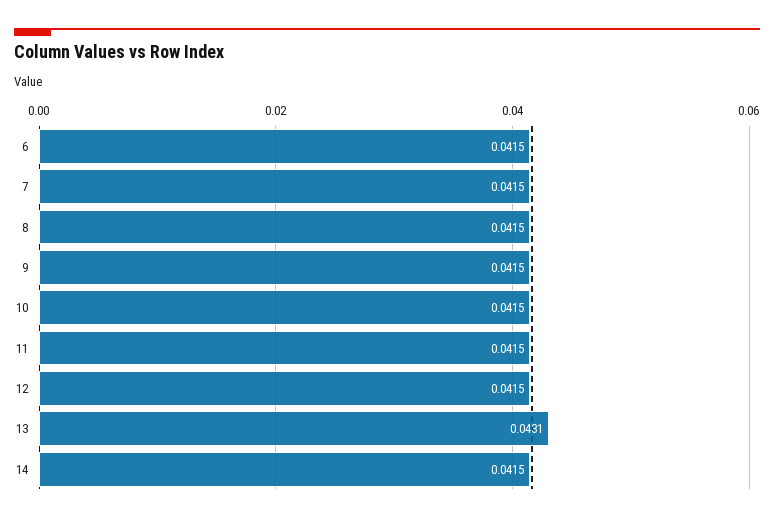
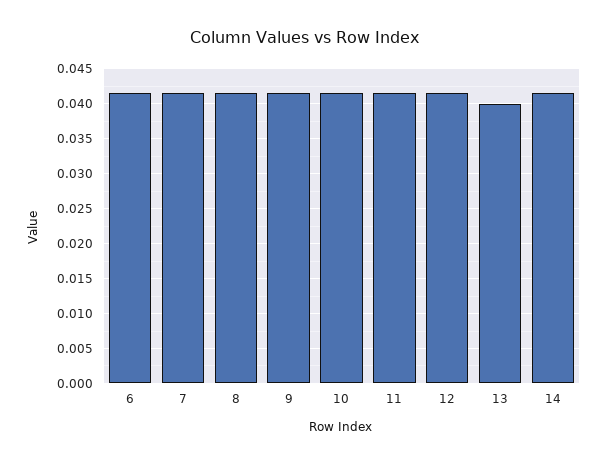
  {
    "6": 0.0415,
    "7": 0.0415,
    "8": 0.0415,
    "9": 0.0415,
    "10": 0.0415,
    "11": 0.0415,
    "12": 0.0415,
-   "13": 0.0431,
+   "13": 0.04,
    "14": 0.0415
  }

